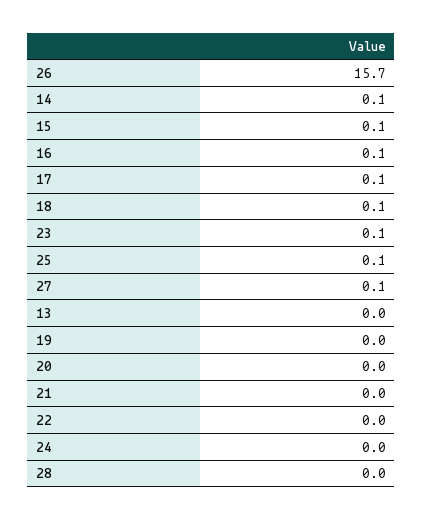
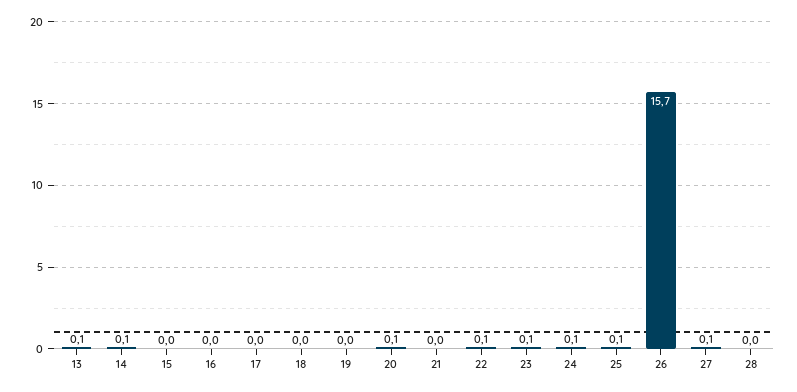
  {
    "26": 15.7,
    "14": 0.1,
-   "15": 0.1,
+   "15": 0,
-   "16": 0.1,
+   "16": 0,
-   "17": 0.1,
+   "17": 0,
-   "18": 0.1,
+   "18": 0,
    "23": 0.1,
    "25": 0.1,
    "27": 0.1,
-   "13": 0,
+   "13": 0.1,
    "19": 0,
-   "20": 0,
+   "20": 0.1,
    "21": 0,
-   "22": 0,
+   "22": 0.1,
-   "24": 0,
+   "24": 0.1,
    "28": 0
  }

